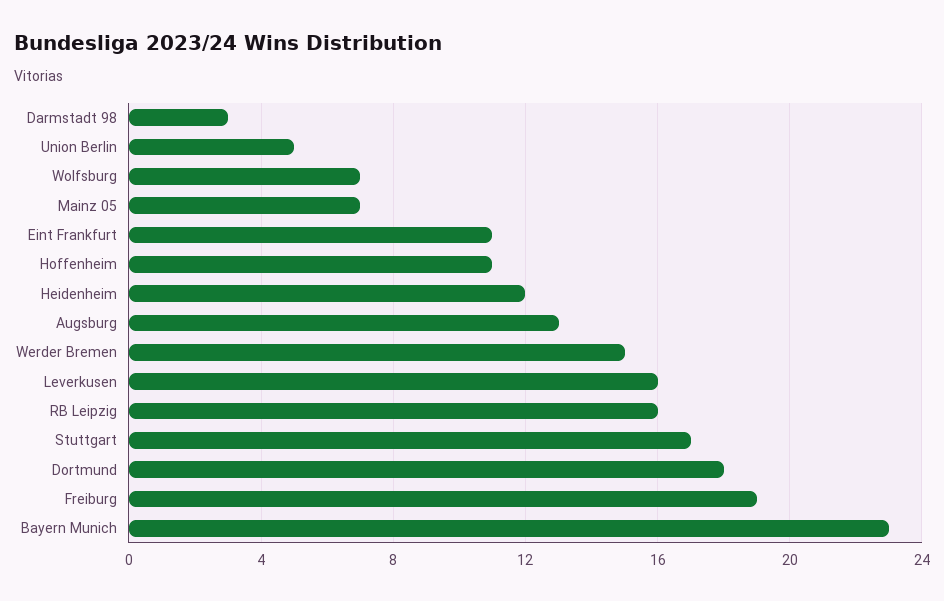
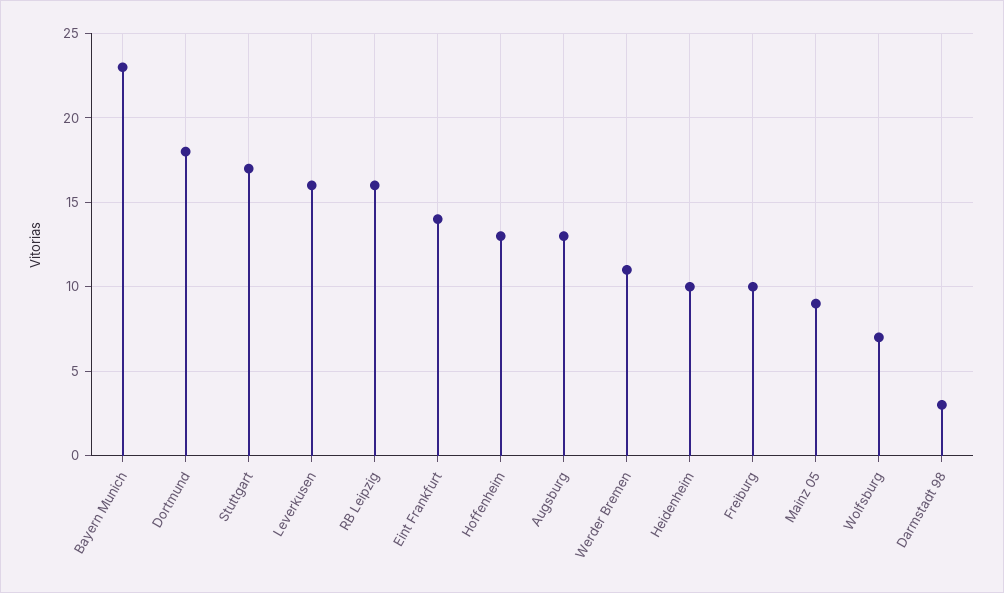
  {
    "Darmstadt 98": 3,
-   "Union Berlin": 5,
    "Wolfsburg": 7,
-   "Mainz 05": 7,
+   "Mainz 05": 9,
-   "Eint Frankfurt": 11,
+   "Eint Frankfurt": 14,
-   "Hoffenheim": 11,
+   "Hoffenheim": 13,
-   "Heidenheim": 12,
+   "Heidenheim": 10,
    "Augsburg": 13,
-   "Werder Bremen": 15,
+   "Werder Bremen": 11,
    "Leverkusen": 16,
    "RB Leipzig": 16,
    "Stuttgart": 17,
    "Dortmund": 18,
-   "Freiburg": 19,
+   "Freiburg": 10,
    "Bayern Munich": 23
  }

